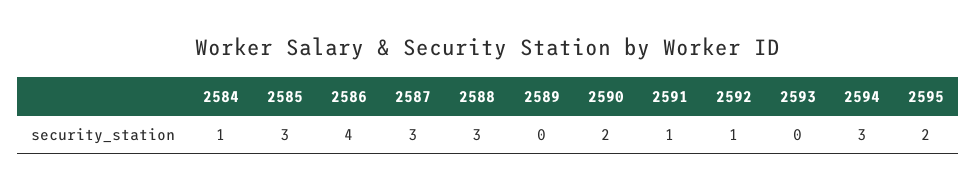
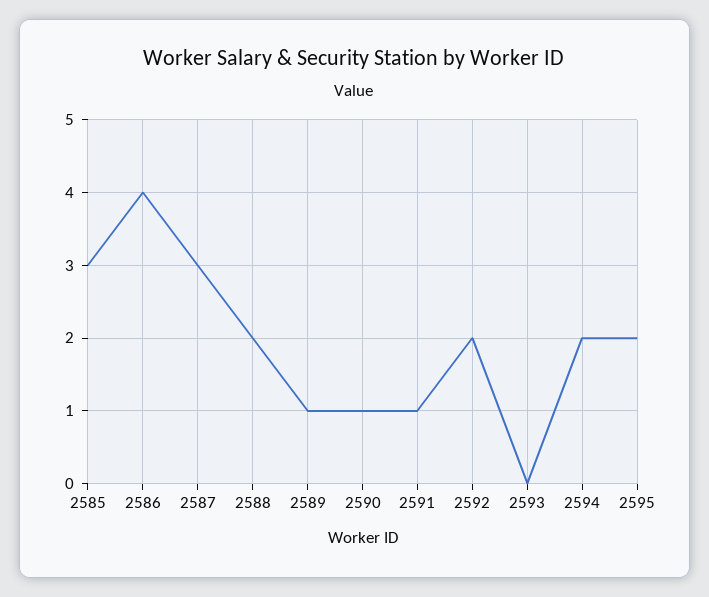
  {
-   "2584": 1,
    "2585": 3,
    "2586": 4,
    "2587": 3,
-   "2588": 3,
+   "2588": 2,
-   "2589": 0,
+   "2589": 1,
-   "2590": 2,
+   "2590": 1,
    "2591": 1,
-   "2592": 1,
+   "2592": 2,
    "2593": 0,
-   "2594": 3,
+   "2594": 2,
    "2595": 2
  }

